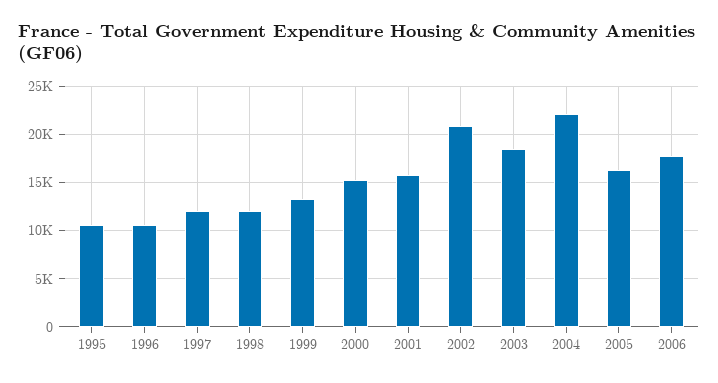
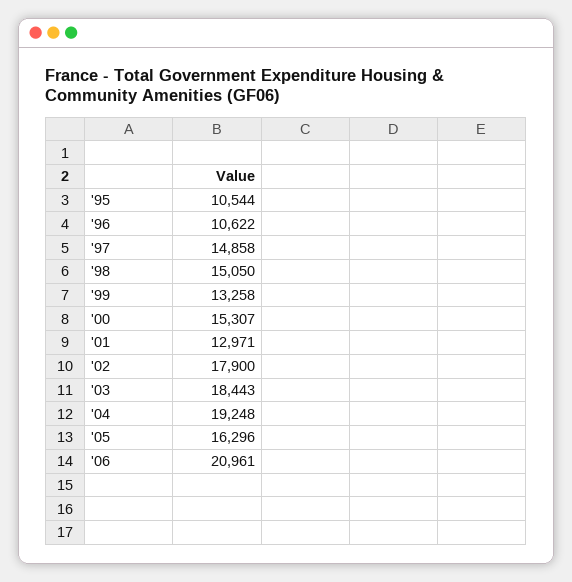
  {
    "1995": 10544,
    "1996": 10622,
-   "1997": 12000,
+   "1997": 14858,
-   "1998": 12000,
+   "1998": 15050,
    "1999": 13258,
    "2000": 15307,
-   "2001": 16000,
+   "2001": 12971,
-   "2002": 21000,
+   "2002": 17900,
    "2003": 18443,
-   "2004": 22000,
+   "2004": 19248,
    "2005": 16296,
-   "2006": 18000
+   "2006": 20961
  }

